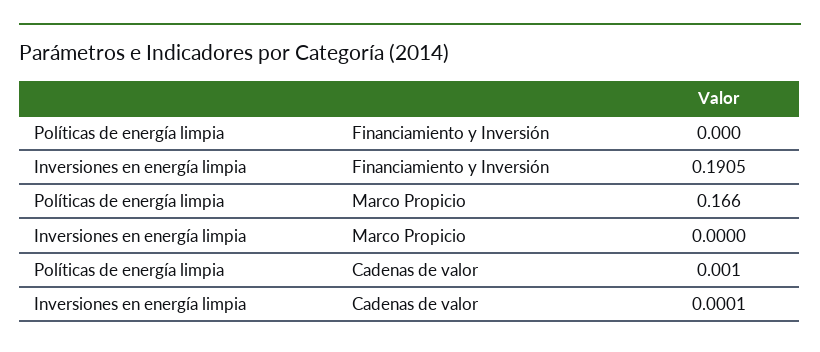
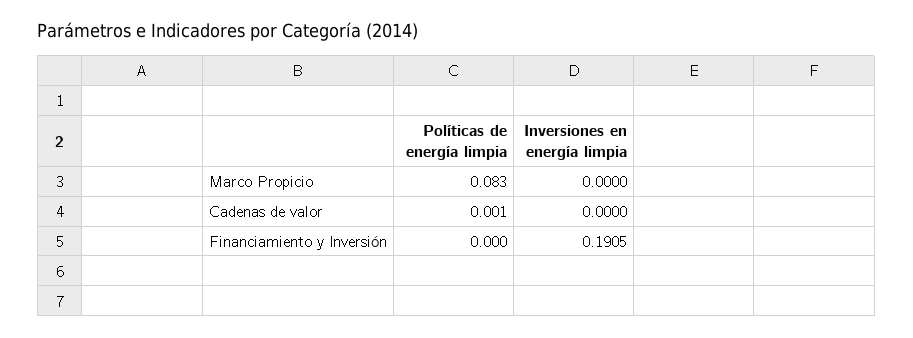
  {
    "Políticas de energía limpia": {
      "Financiamiento y Inversión": 0,
-     "Marco Propicio": 0.166,
+     "Marco Propicio": 0.083,
      "Cadenas de valor": 0.001
    },
    "Inversiones en energía limpia": {
      "Financiamiento y Inversión": 0.1905,
      "Marco Propicio": 0,
-     "Cadenas de valor": 0.0001
+     "Cadenas de valor": 0
    }
  }

